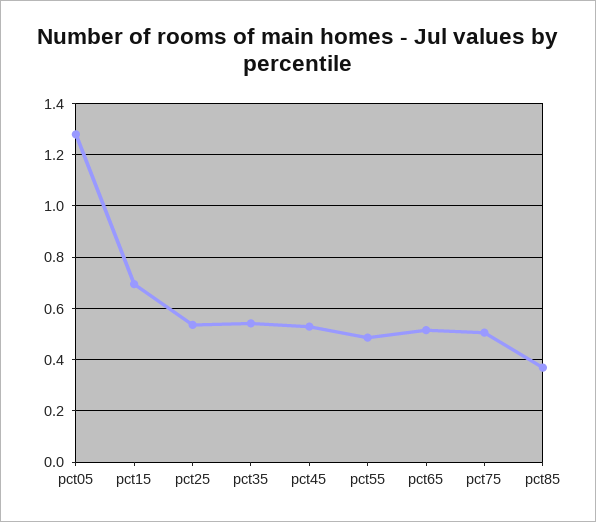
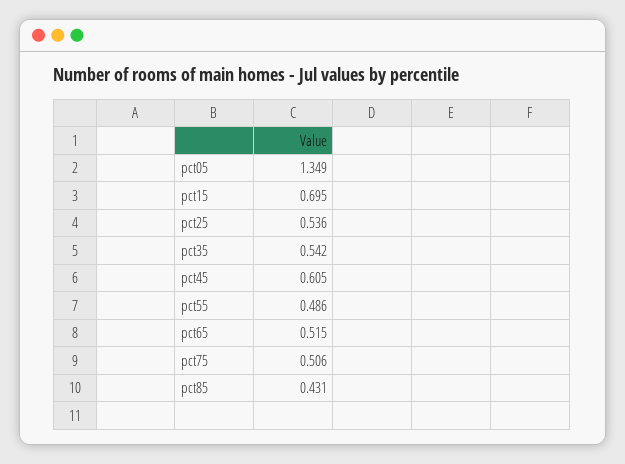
  {
-   "pct05": 1.275,
+   "pct05": 1.349,
    "pct15": 0.695,
    "pct25": 0.536,
    "pct35": 0.542,
-   "pct45": 0.525,
+   "pct45": 0.605,
    "pct55": 0.486,
    "pct65": 0.515,
    "pct75": 0.506,
-   "pct85": 0.375
+   "pct85": 0.431
  }

